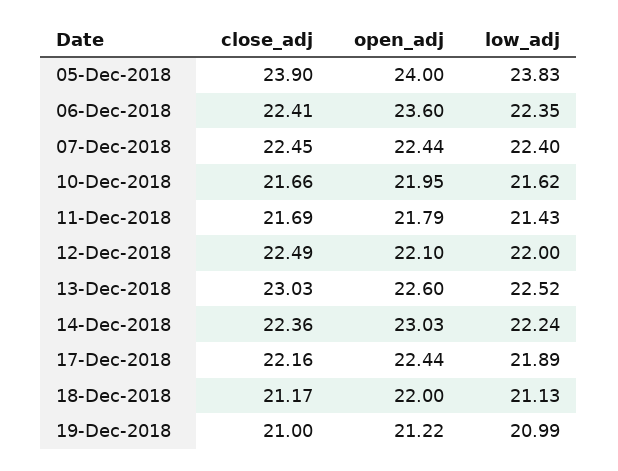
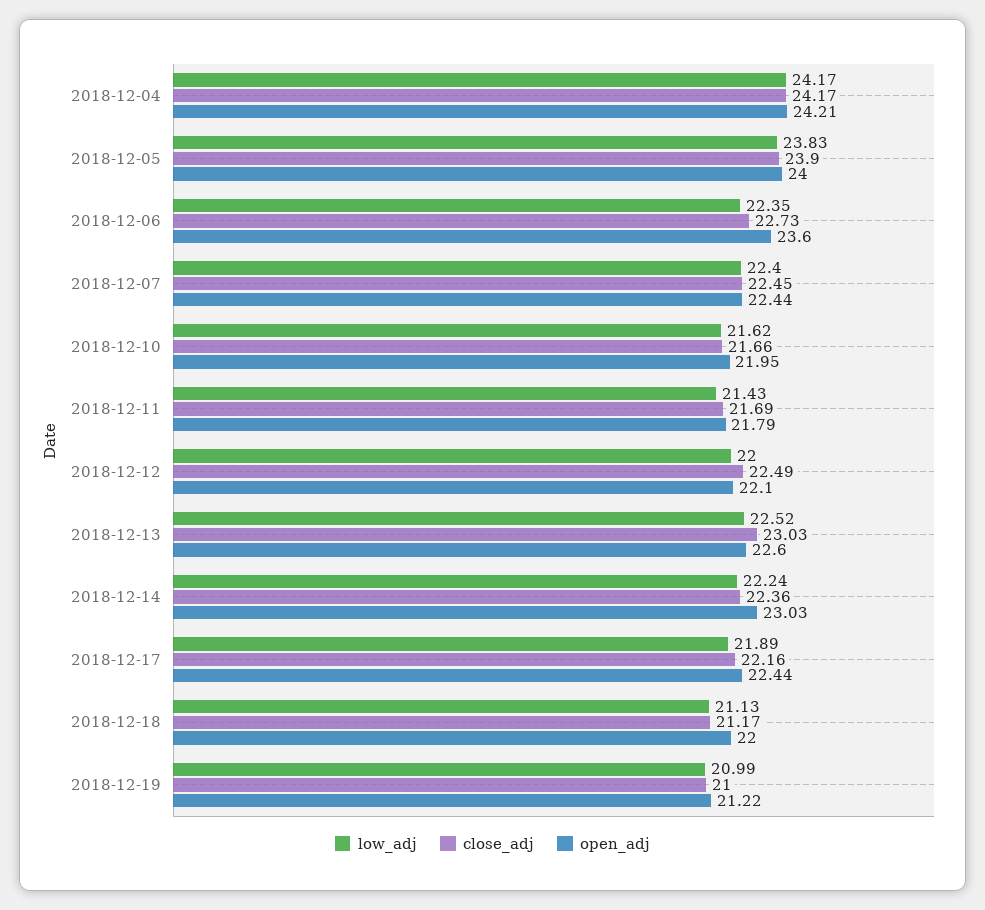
  {
    "close_adj": {
      "05-Dec-2018": 23.9,
-     "06-Dec-2018": 22.41,
+     "06-Dec-2018": 22.73,
      "07-Dec-2018": 22.45,
      "10-Dec-2018": 21.66,
      "11-Dec-2018": 21.69,
      "12-Dec-2018": 22.49,
      "13-Dec-2018": 23.03,
      "14-Dec-2018": 22.36,
      "17-Dec-2018": 22.16,
      "18-Dec-2018": 21.17,
-     "19-Dec-2018": 21
+     "19-Dec-2018": 21,
+     "2018-12-04": 24.17
    },
    "open_adj": {
      "05-Dec-2018": 24,
      "06-Dec-2018": 23.6,
      "07-Dec-2018": 22.44,
      "10-Dec-2018": 21.95,
      "11-Dec-2018": 21.79,
      "12-Dec-2018": 22.1,
      "13-Dec-2018": 22.6,
      "14-Dec-2018": 23.03,
      "17-Dec-2018": 22.44,
      "18-Dec-2018": 22,
-     "19-Dec-2018": 21.22
+     "19-Dec-2018": 21.22,
+     "2018-12-04": 24.21
    },
    "low_adj": {
      "05-Dec-2018": 23.83,
      "06-Dec-2018": 22.35,
      "07-Dec-2018": 22.4,
      "10-Dec-2018": 21.62,
      "11-Dec-2018": 21.43,
      "12-Dec-2018": 22,
      "13-Dec-2018": 22.52,
      "14-Dec-2018": 22.24,
      "17-Dec-2018": 21.89,
      "18-Dec-2018": 21.13,
-     "19-Dec-2018": 20.99
+     "19-Dec-2018": 20.99,
+     "2018-12-04": 24.17
    }
  }

